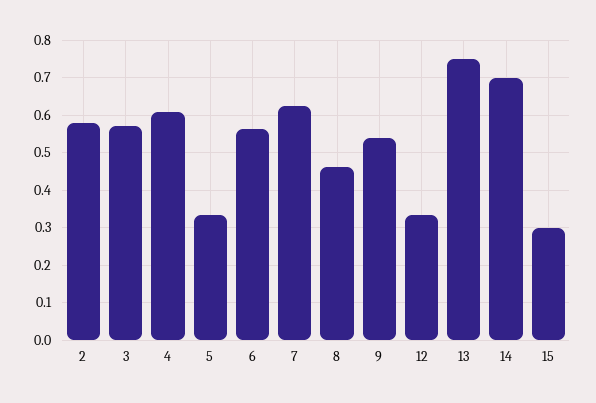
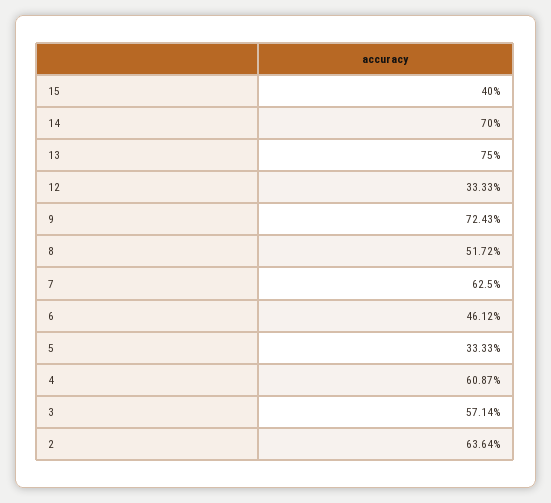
  {
-   "2": 0.58,
+   "2": 0.6364,
    "3": 0.5714,
    "4": 0.6087,
    "5": 0.3333,
-   "6": 0.56,
+   "6": 0.4612,
    "7": 0.625,
-   "8": 0.46,
+   "8": 0.5172,
-   "9": 0.54,
+   "9": 0.7243,
    "12": 0.3333,
    "13": 0.75,
    "14": 0.7,
-   "15": 0.3
+   "15": 0.4
  }

